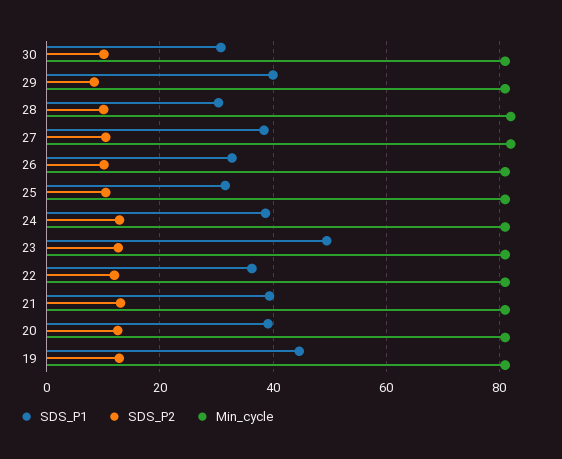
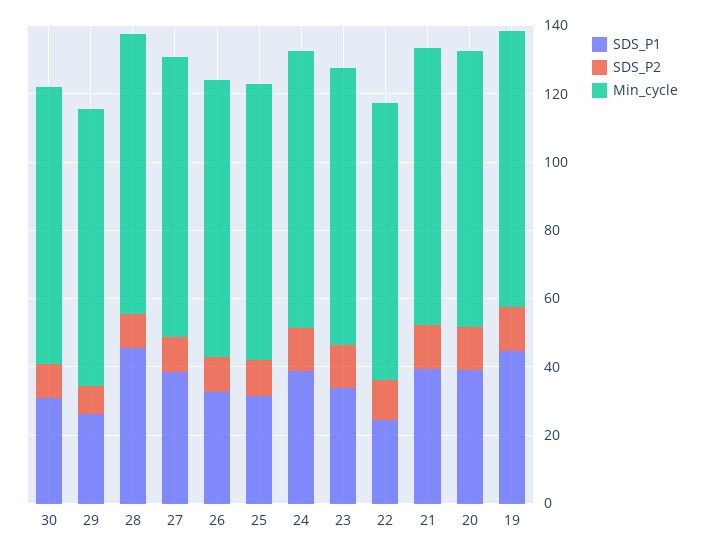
  {
    "SDS_P1": {
      "30": 30,
-     "29": 40,
+     "29": 25,
-     "28": 30,
+     "28": 45,
      "27": 38,
      "26": 32,
      "25": 32,
      "24": 38,
-     "23": 50,
+     "23": 35,
-     "22": 36,
+     "22": 25,
      "21": 40,
      "20": 40,
      "19": 44
    },
    "SDS_P2": {
      "30": 10,
      "29": 8,
      "28": 10,
      "27": 10,
      "26": 10,
      "25": 10,
      "24": 12,
      "23": 12,
      "22": 12,
      "21": 14,
      "20": 12,
      "19": 12
    },
    "Min_cycle": {
      "30": 82,
      "29": 82,
      "28": 82,
      "27": 82,
      "26": 82,
      "25": 82,
      "24": 82,
      "23": 82,
      "22": 82,
      "21": 82,
      "20": 82,
      "19": 82
    }
  }

